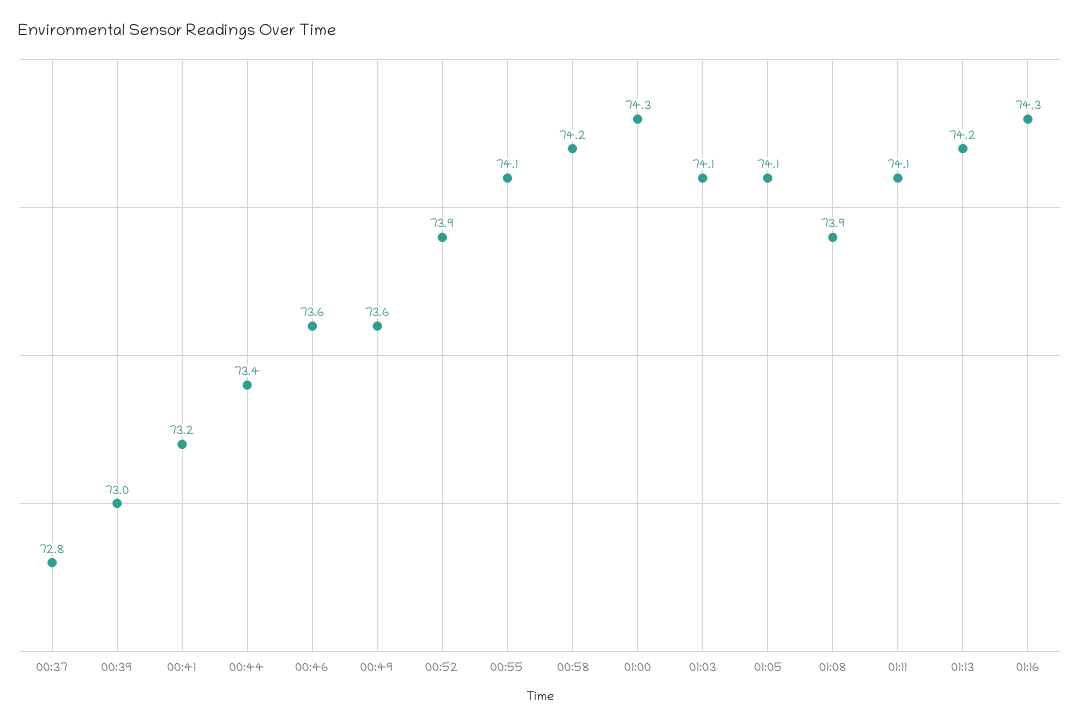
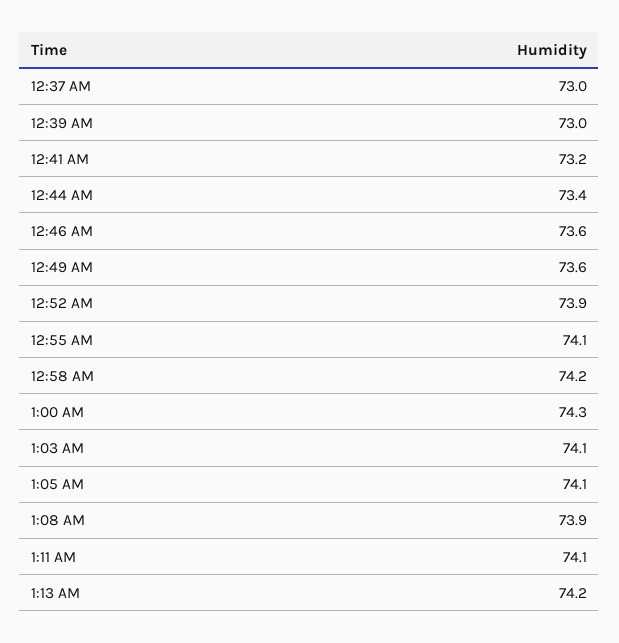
  {
-   "00:37": 72.8,
+   "00:37": 73,
    "00:39": 73,
    "00:41": 73.2,
    "00:44": 73.4,
    "00:46": 73.6,
    "00:49": 73.6,
    "00:52": 73.9,
    "00:55": 74.1,
    "00:58": 74.2,
    "01:00": 74.3,
    "01:03": 74.1,
    "01:05": 74.1,
    "01:08": 73.9,
    "01:11": 74.1,
-   "01:13": 74.2,
+   "01:13": 74.2
-   "01:16": 74.3
  }

